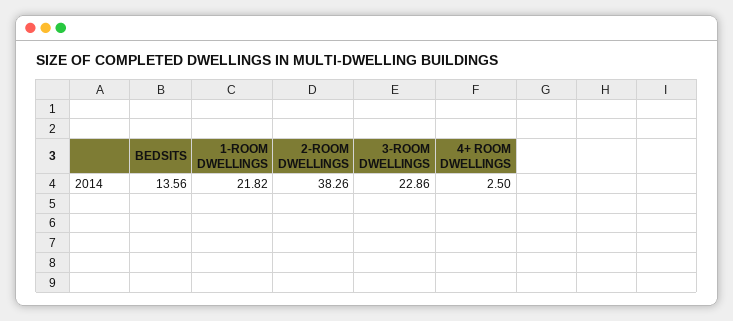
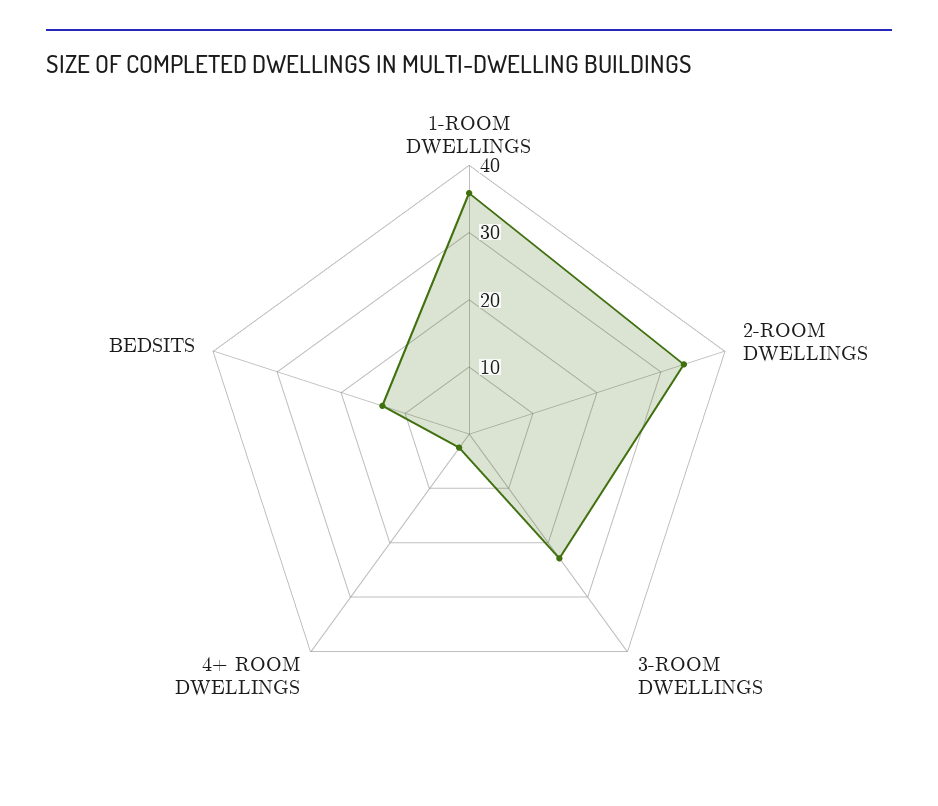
  {
    "BEDSITS": 13.56,
-   "1-ROOM DWELLINGS": 21.82,
+   "1-ROOM DWELLINGS": 36,
-   "2-ROOM DWELLINGS": 38.26,
+   "2-ROOM DWELLINGS": 34,
    "3-ROOM DWELLINGS": 22.86,
    "4+ ROOM DWELLINGS": 2.5
  }

